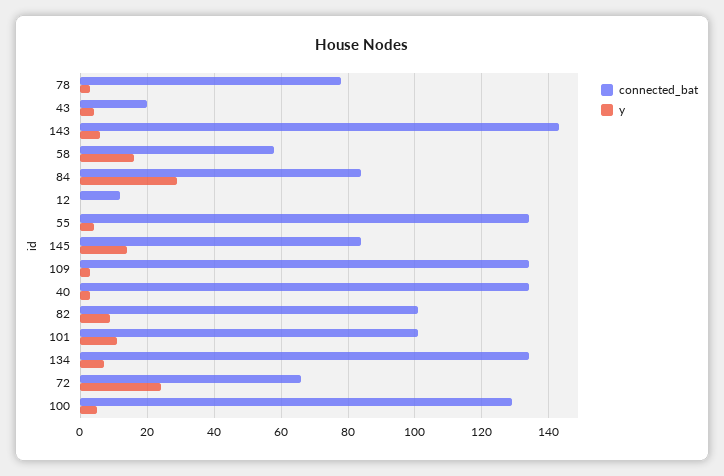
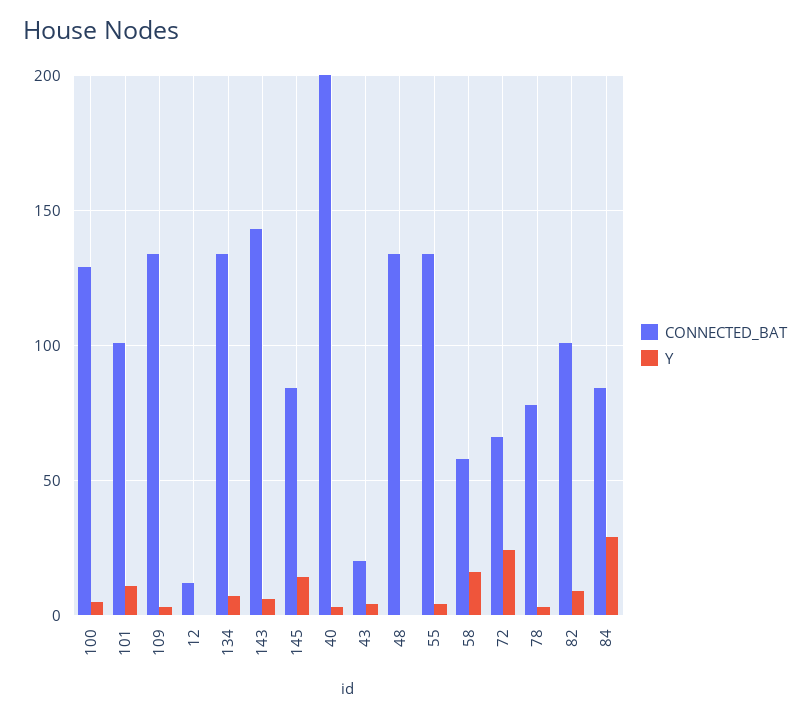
  {
    "connected_bat": {
      "78": 80,
      "43": 20,
      "143": 145,
      "58": 60,
      "84": 85,
      "12": 10,
      "55": 135,
      "145": 85,
      "109": 135,
-     "40": 135,
+     "40": 200,
      "82": 100,
      "101": 100,
      "134": 135,
      "72": 65,
-     "100": 130
+     "100": 130,
+     "48": 135
    },
    "y": {
      "78": 5,
      "43": 5,
      "143": 5,
      "58": 15,
      "84": 30,
      "12": 0,
      "55": 5,
      "145": 15,
      "109": 5,
      "40": 5,
      "82": 10,
      "101": 10,
      "134": 5,
      "72": 25,
-     "100": 5
+     "100": 5,
+     "48": 0
    }
  }

